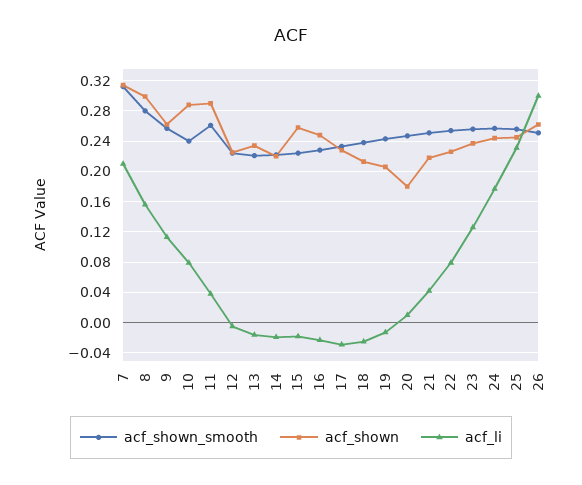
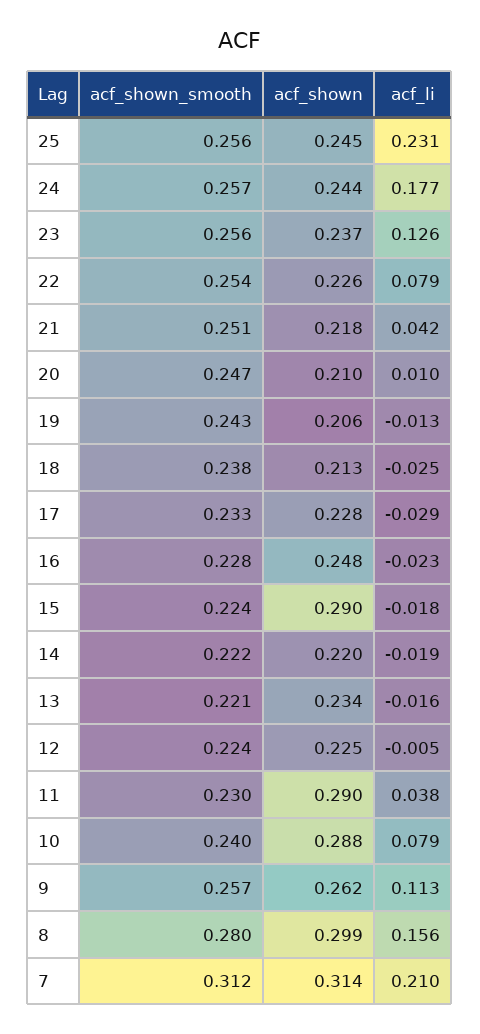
  {
    "acf_shown_smooth": {
      "7": 0.312,
      "8": 0.28,
      "9": 0.257,
      "10": 0.24,
-     "11": 0.26,
+     "11": 0.23,
      "12": 0.224,
      "13": 0.221,
      "14": 0.222,
      "15": 0.224,
      "16": 0.228,
      "17": 0.233,
      "18": 0.238,
      "19": 0.243,
      "20": 0.247,
      "21": 0.251,
      "22": 0.254,
      "23": 0.256,
      "24": 0.257,
-     "25": 0.256,
+     "25": 0.256
-     "26": 0.25
    },
    "acf_shown": {
      "7": 0.314,
      "8": 0.299,
      "9": 0.262,
      "10": 0.288,
      "11": 0.29,
      "12": 0.225,
      "13": 0.234,
      "14": 0.22,
-     "15": 0.26,
+     "15": 0.29,
      "16": 0.248,
      "17": 0.228,
      "18": 0.213,
      "19": 0.206,
-     "20": 0.18,
+     "20": 0.21,
      "21": 0.218,
      "22": 0.226,
      "23": 0.237,
      "24": 0.244,
-     "25": 0.245,
+     "25": 0.245
-     "26": 0.26
    },
    "acf_li": {
      "7": 0.21,
      "8": 0.156,
      "9": 0.113,
      "10": 0.079,
      "11": 0.038,
      "12": -0.005,
      "13": -0.016,
      "14": -0.019,
      "15": -0.018,
      "16": -0.023,
      "17": -0.029,
      "18": -0.025,
      "19": -0.013,
      "20": 0.01,
      "21": 0.042,
      "22": 0.079,
      "23": 0.126,
      "24": 0.177,
-     "25": 0.231,
+     "25": 0.231
-     "26": 0.3
    }
  }

